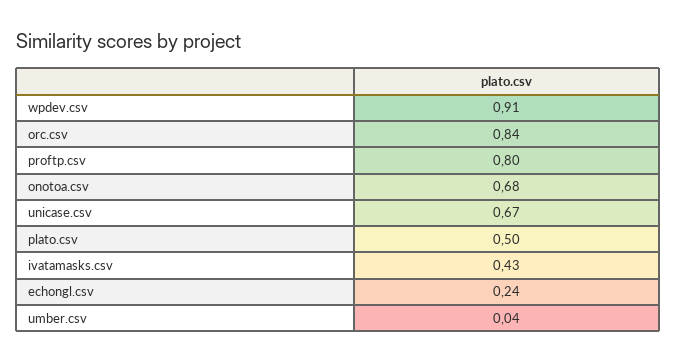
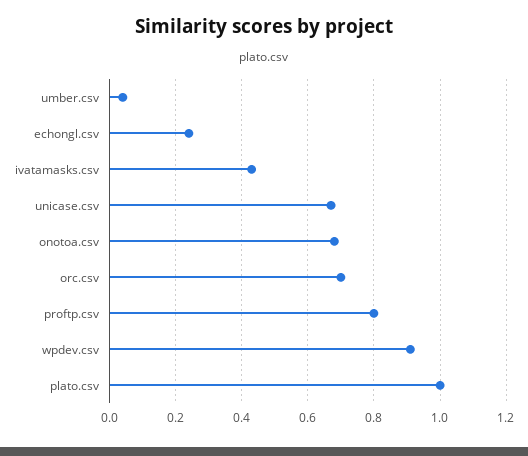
  {
    "wpdev.csv": 0.91,
-   "orc.csv": 0.84,
+   "orc.csv": 0.7,
    "proftp.csv": 0.8,
    "onotoa.csv": 0.68,
    "unicase.csv": 0.67,
-   "plato.csv": 0.5,
+   "plato.csv": 1,
    "ivatamasks.csv": 0.43,
    "echongl.csv": 0.24,
    "umber.csv": 0.04
  }

